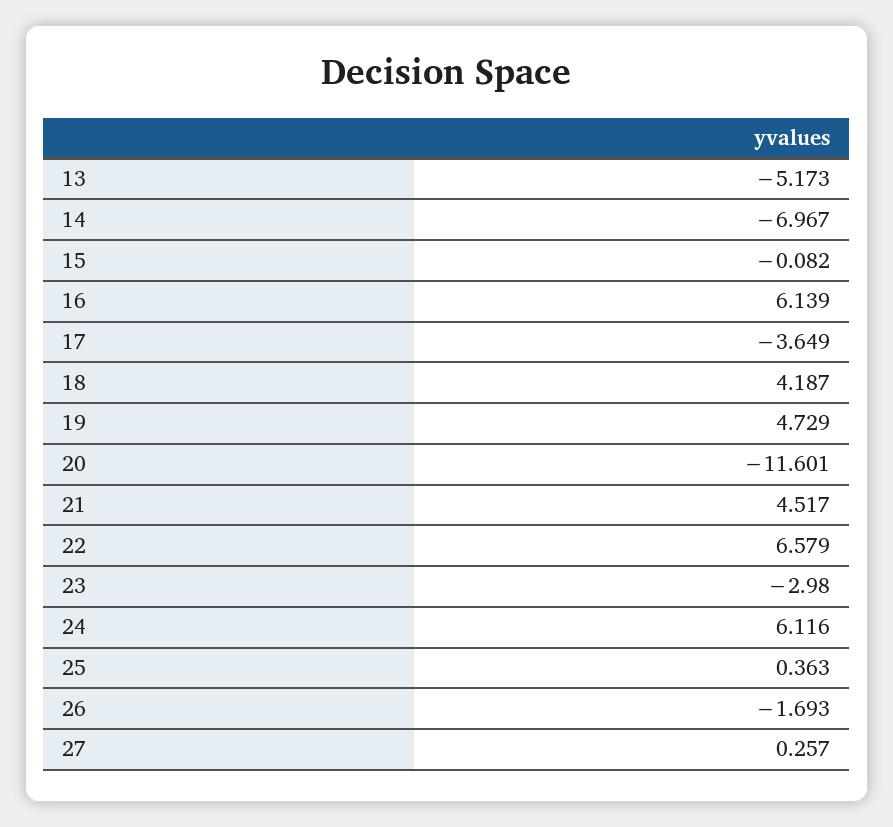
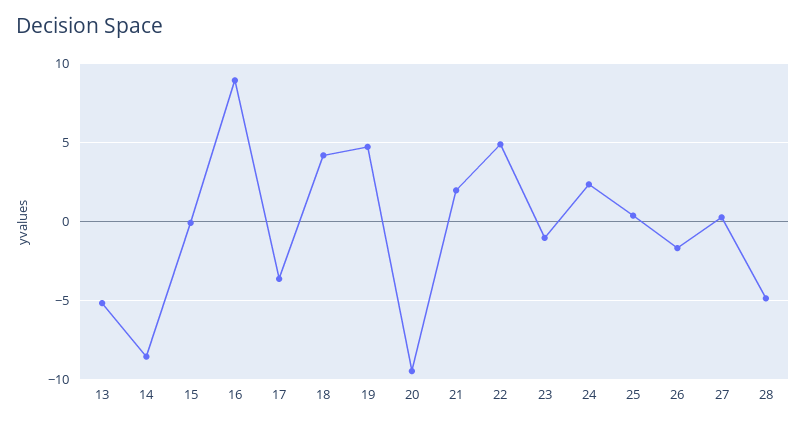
  {
    "13": -5.173,
-   "14": -6.967,
+   "14": -8.5,
    "15": -0.082,
-   "16": 6.139,
+   "16": 9,
    "17": -3.649,
    "18": 4.187,
    "19": 4.729,
-   "20": -11.601,
+   "20": -9.5,
-   "21": 4.517,
+   "21": 2,
-   "22": 6.579,
+   "22": 5,
-   "23": -2.98,
+   "23": -1,
-   "24": 6.116,
+   "24": 2.5,
    "25": 0.363,
    "26": -1.693,
-   "27": 0.257
+   "27": 0.257,
+   "28": -5
  }

